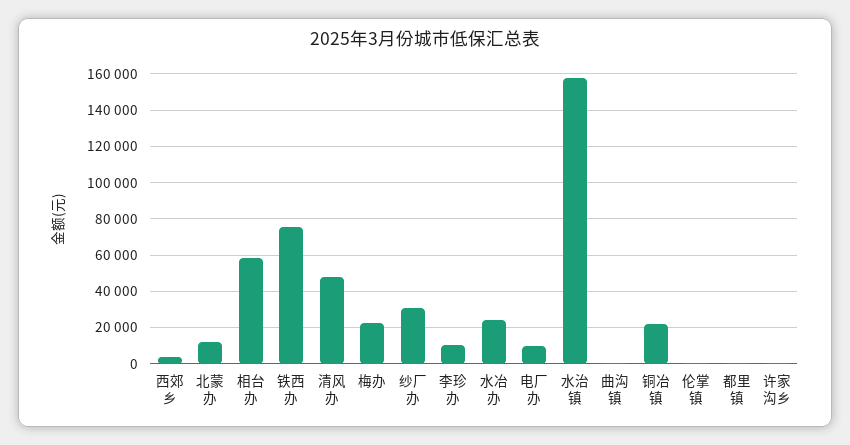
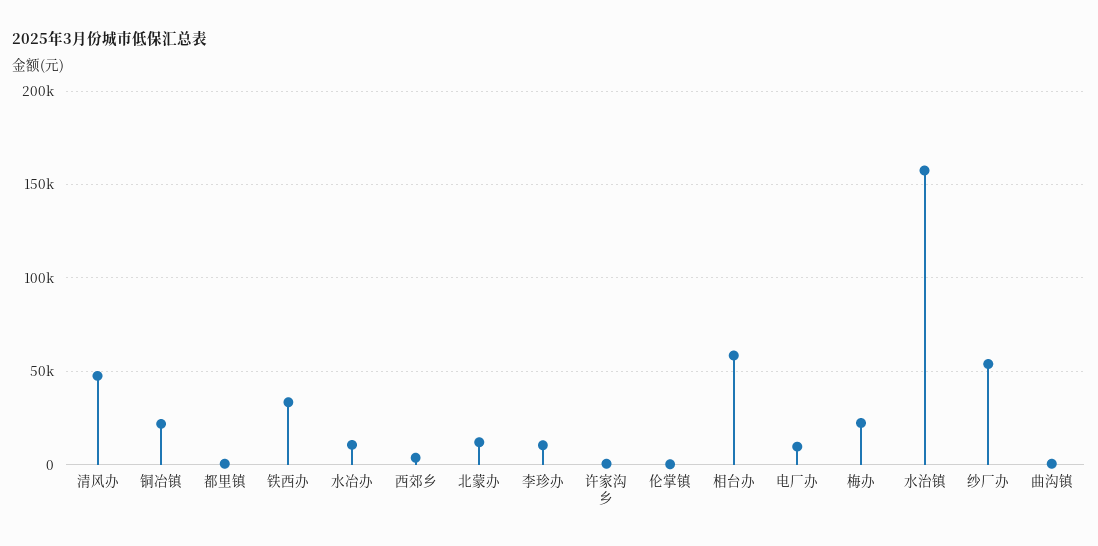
  {
    "西郊乡": 5000,
    "北蒙办": 10000,
    "相台办": 60000,
-   "铁西办": 75000,
+   "铁西办": 35000,
    "清风办": 50000,
    "梅办": 20000,
-   "纱厂办": 30000,
+   "纱厂办": 55000,
    "李珍办": 10000,
-   "水冶办": 25000,
+   "水冶办": 10000,
    "电厂办": 10000,
    "水治镇": 160000,
    "曲沟镇": 0,
    "铜冶镇": 20000,
    "伦掌镇": 0,
    "都里镇": 0,
    "许家沟乡": 0
  }

